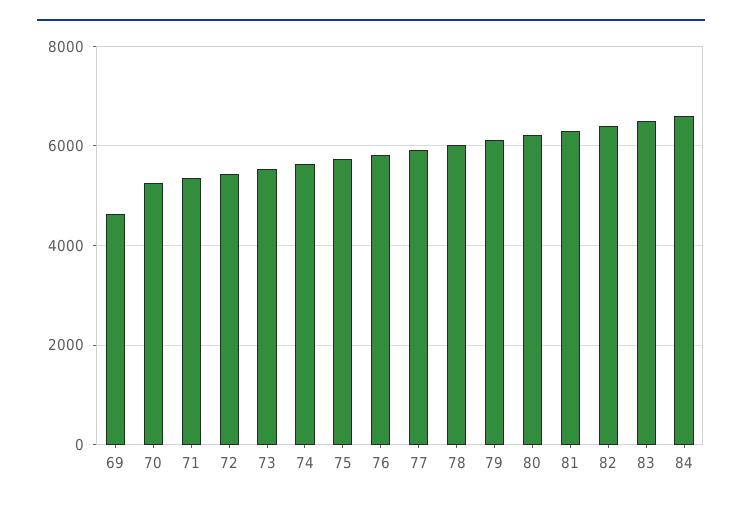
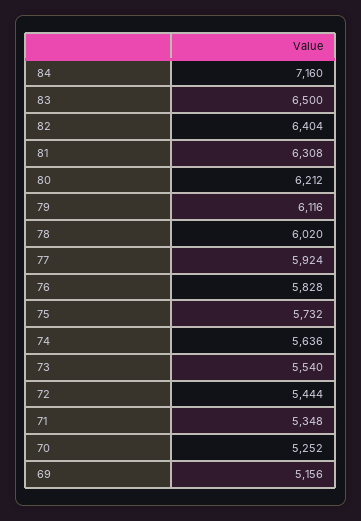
  {
-   "69": 4600,
+   "69": 5156,
    "70": 5252,
    "71": 5348,
    "72": 5444,
    "73": 5540,
    "74": 5636,
    "75": 5732,
    "76": 5828,
    "77": 5924,
    "78": 6020,
    "79": 6116,
    "80": 6212,
    "81": 6308,
    "82": 6404,
    "83": 6500,
-   "84": 6600
+   "84": 7160
  }

